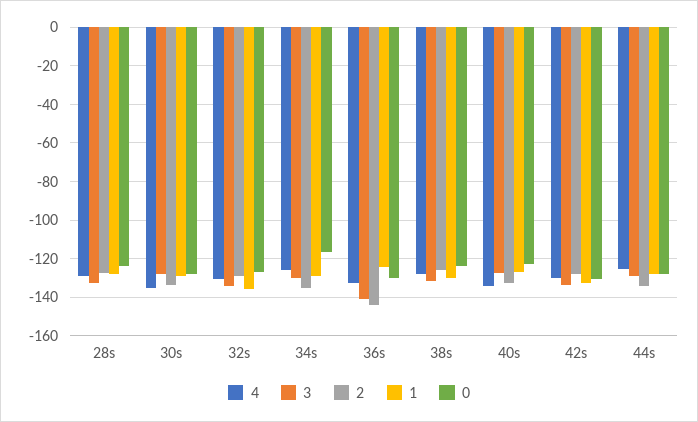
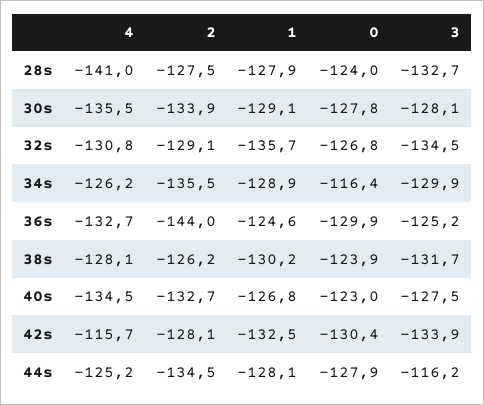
  {
    "4": {
-     "28s": -130,
+     "28s": -141,
      "30s": -135.5,
      "32s": -130.8,
      "34s": -126.2,
      "36s": -132.7,
      "38s": -128.1,
      "40s": -134.5,
-     "42s": -130,
+     "42s": -115.7,
      "44s": -125.2
    },
    "3": {
      "28s": -132.7,
      "30s": -128.1,
      "32s": -134.5,
      "34s": -129.9,
-     "36s": -140,
+     "36s": -125.2,
      "38s": -131.7,
      "40s": -127.5,
      "42s": -133.9,
-     "44s": -130
+     "44s": -116.2
    },
    "2": {
      "28s": -127.5,
      "30s": -133.9,
      "32s": -129.1,
      "34s": -135.5,
      "36s": -144,
      "38s": -126.2,
      "40s": -132.7,
      "42s": -128.1,
      "44s": -134.5
    },
    "1": {
      "28s": -127.9,
      "30s": -129.1,
      "32s": -135.7,
      "34s": -128.9,
      "36s": -124.6,
      "38s": -130.2,
      "40s": -126.8,
      "42s": -132.5,
      "44s": -128.1
    },
    "0": {
      "28s": -124,
      "30s": -127.8,
      "32s": -126.8,
      "34s": -116.4,
      "36s": -129.9,
      "38s": -123.9,
      "40s": -123,
      "42s": -130.4,
      "44s": -127.9
    }
  }

